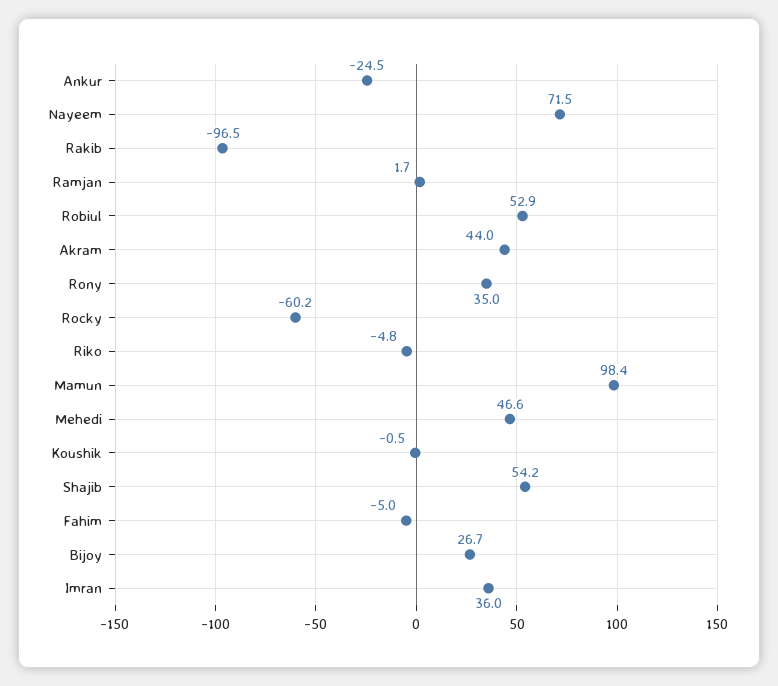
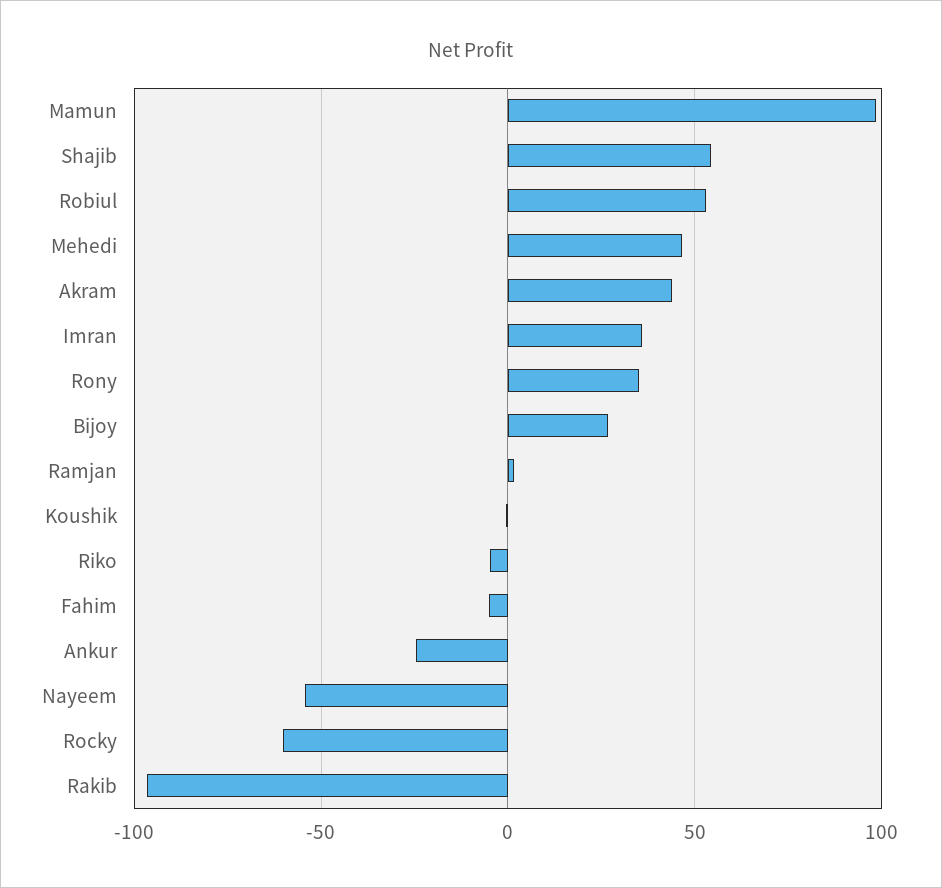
  {
    "Ankur": -24.5,
-   "Nayeem": 71.5,
+   "Nayeem": -55,
    "Rakib": -96.5,
    "Ramjan": 1.7,
    "Robiul": 52.9,
    "Akram": 44,
    "Rony": 35,
    "Rocky": -60.2,
    "Riko": -4.8,
    "Mamun": 98.4,
    "Mehedi": 46.6,
    "Koushik": -0.5,
    "Shajib": 54.2,
    "Fahim": -5,
    "Bijoy": 26.7,
    "Imran": 36
  }

